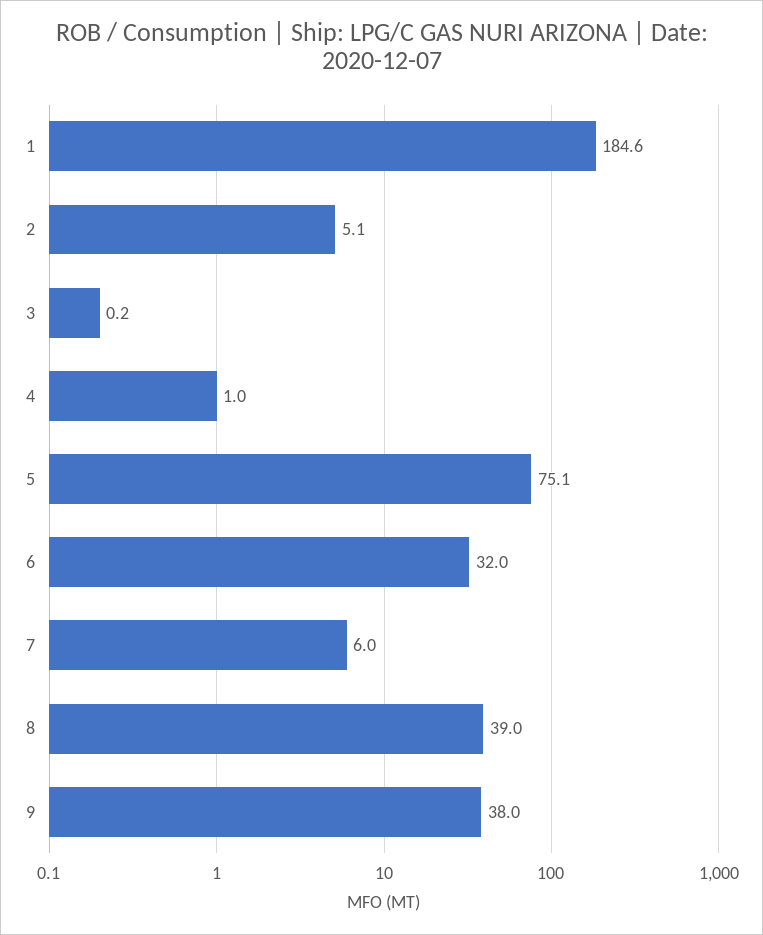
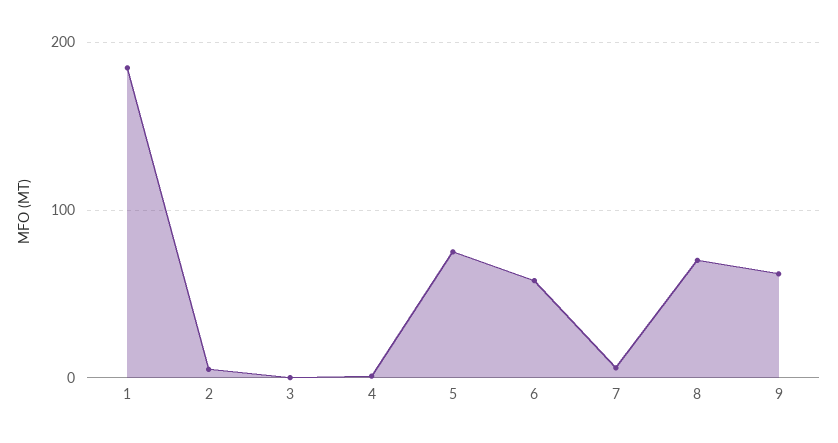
  {
    "1": 184.6,
    "2": 5.1,
    "3": 0.2,
    "4": 1,
    "5": 75.1,
-   "6": 32,
+   "6": 60,
    "7": 6,
-   "8": 39,
+   "8": 70,
-   "9": 38
+   "9": 60
  }

